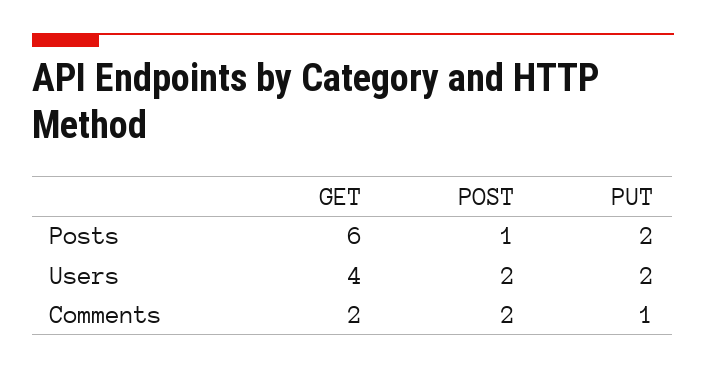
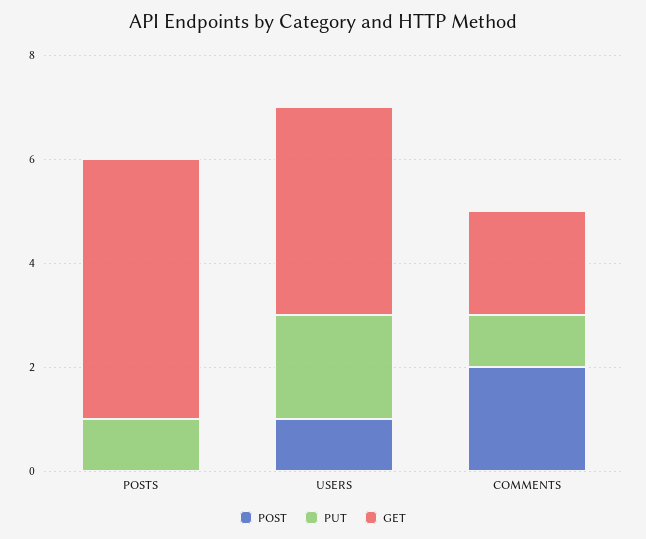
  {
    "GET": {
-     "Posts": 6,
+     "Posts": 5,
      "Users": 4,
      "Comments": 2
    },
    "POST": {
-     "Posts": 1,
+     "Posts": 0,
-     "Users": 2,
+     "Users": 1,
      "Comments": 2
    },
    "PUT": {
-     "Posts": 2,
+     "Posts": 1,
      "Users": 2,
      "Comments": 1
    }
  }

